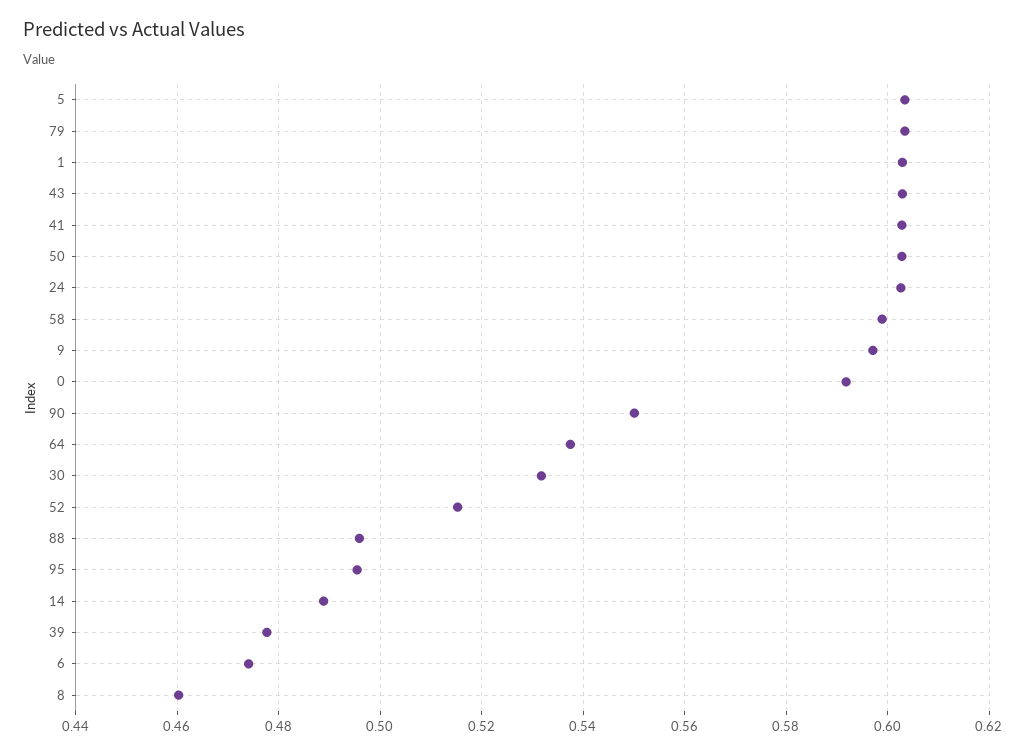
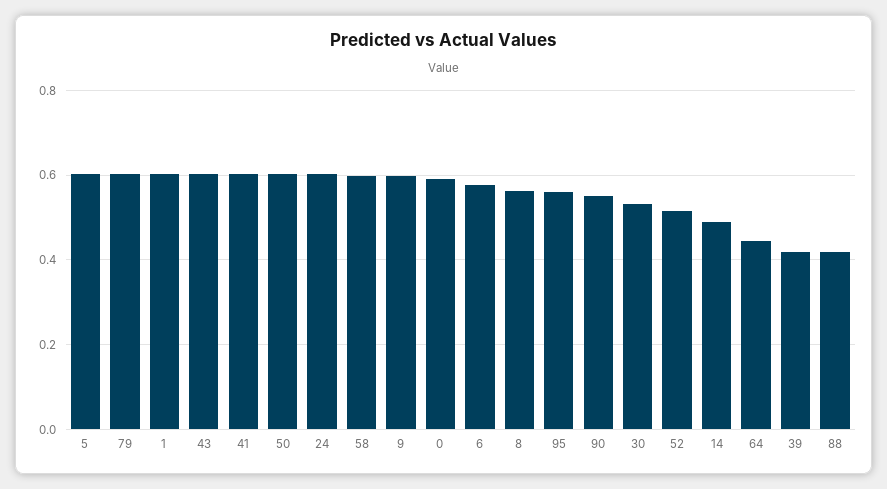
  {
    "5": 0.604,
    "79": 0.604,
    "1": 0.602,
    "43": 0.602,
    "41": 0.602,
    "50": 0.602,
    "24": 0.602,
    "58": 0.598,
    "9": 0.598,
    "0": 0.592,
    "90": 0.55,
-   "64": 0.538,
+   "64": 0.44,
    "30": 0.532,
    "52": 0.516,
-   "88": 0.496,
+   "88": 0.42,
-   "95": 0.496,
+   "95": 0.56,
    "14": 0.488,
-   "39": 0.478,
+   "39": 0.42,
-   "6": 0.474,
+   "6": 0.58,
-   "8": 0.46
+   "8": 0.56
  }

